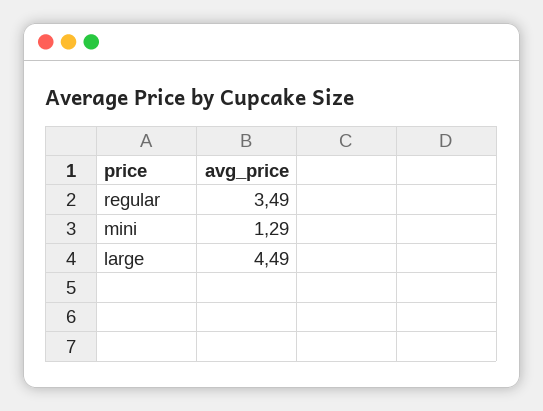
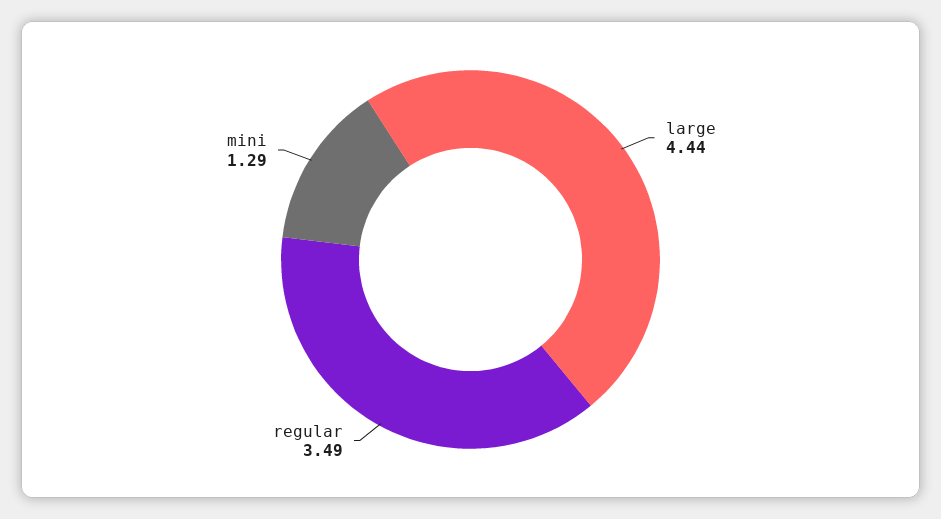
  {
    "regular": 3.49,
    "mini": 1.29,
-   "large": 4.49
+   "large": 4.44
  }

